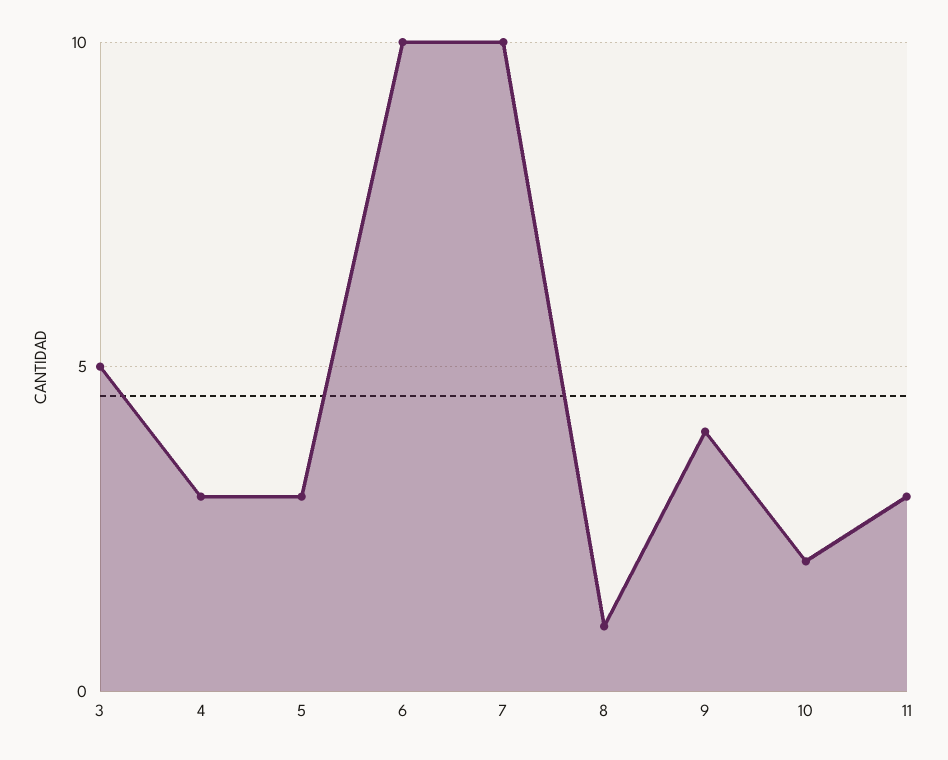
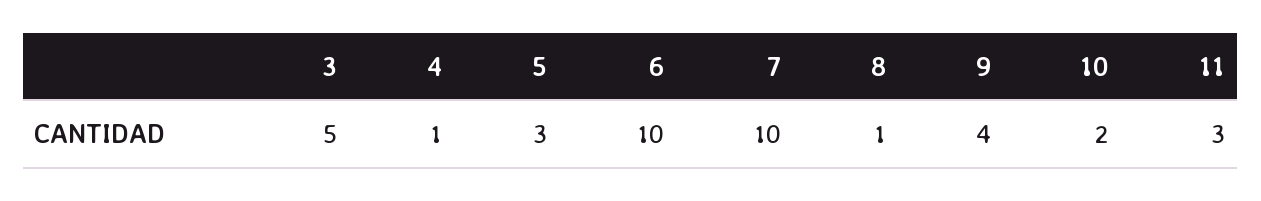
  {
    "3": 5,
-   "4": 3,
+   "4": 1,
    "5": 3,
    "6": 10,
    "7": 10,
    "8": 1,
    "9": 4,
    "10": 2,
    "11": 3
  }

